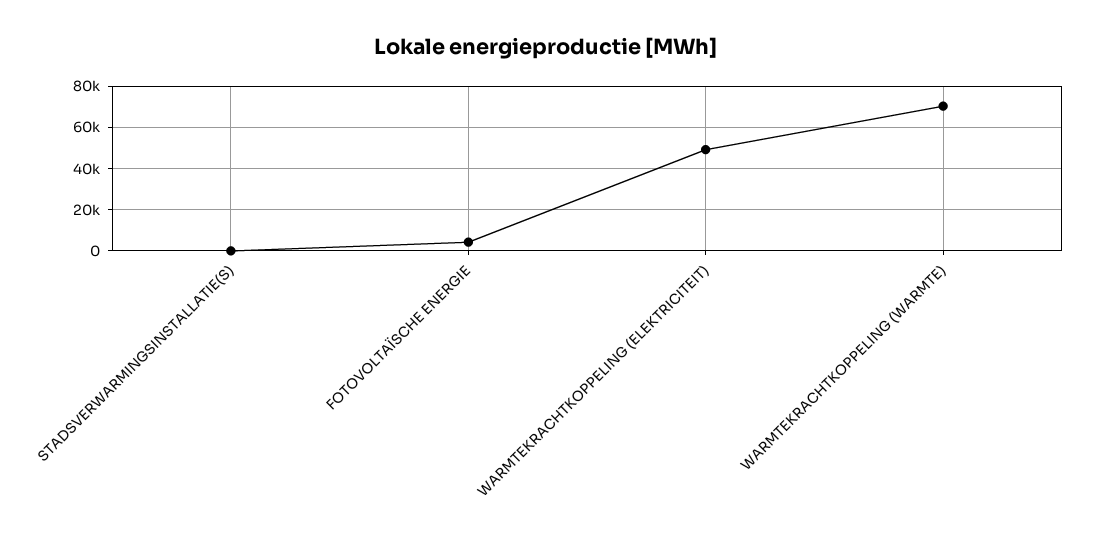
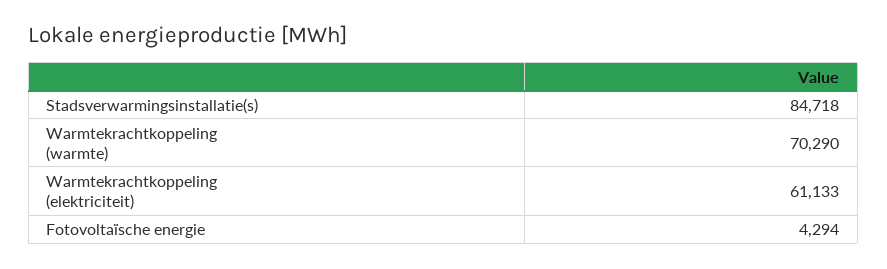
  {
-   "STADSVERWARMINGSINSTALLATIE(S)": 0,
+   "STADSVERWARMINGSINSTALLATIE(S)": 84718,
    "FOTOVOLTAÏSCHE ENERGIE": 4294,
-   "WARMTEKRACHTKOPPELING (ELEKTRICITEIT)": 50000,
+   "WARMTEKRACHTKOPPELING (ELEKTRICITEIT)": 61133,
    "WARMTEKRACHTKOPPELING (WARMTE)": 70290
  }

